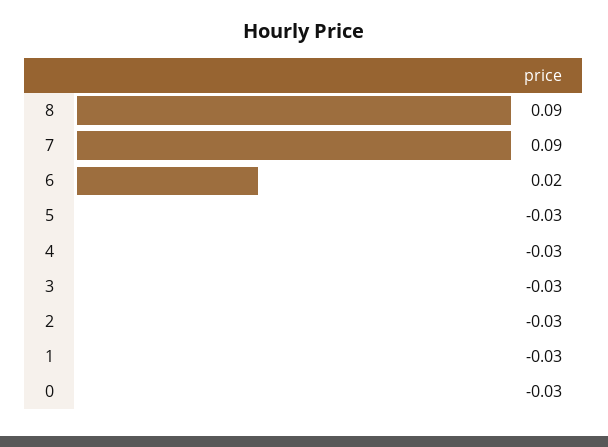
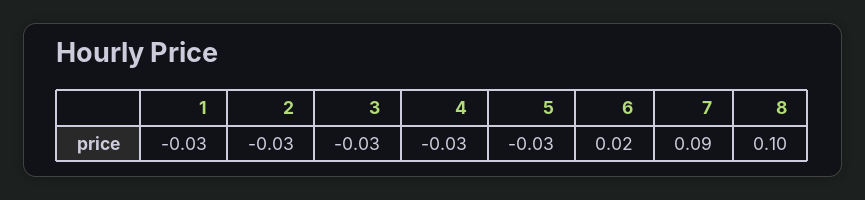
  {
-   "8": 0.09,
+   "8": 0.1,
    "7": 0.09,
    "6": 0.02,
    "5": -0.03,
    "4": -0.03,
    "3": -0.03,
    "2": -0.03,
-   "1": -0.03,
+   "1": -0.03
-   "0": -0.03
  }

